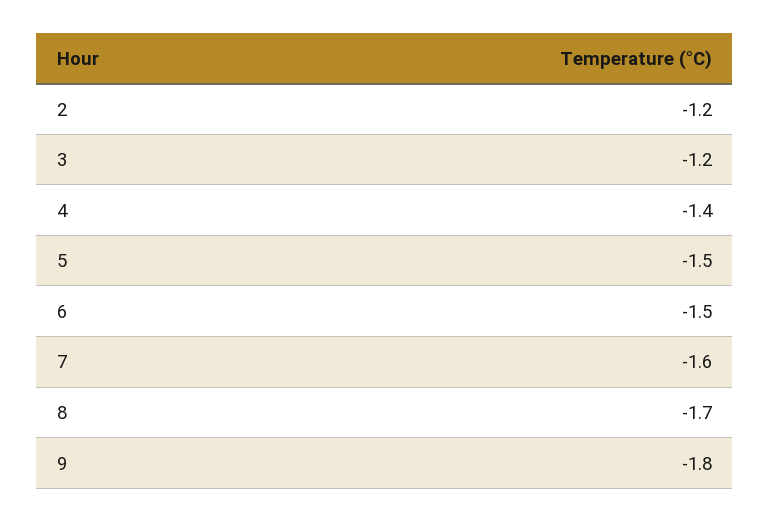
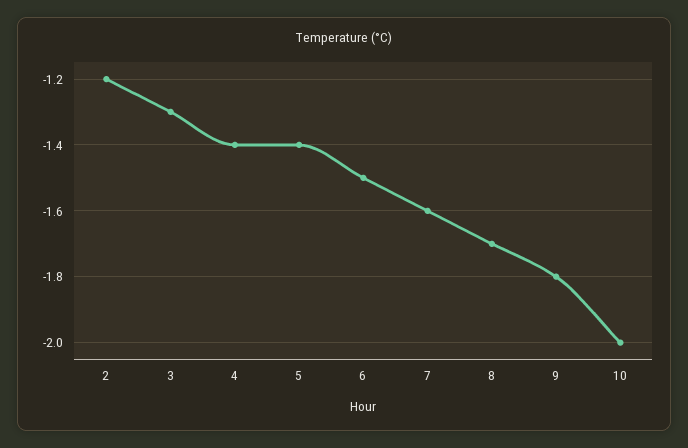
  {
    "2": -1.2,
-   "3": -1.2,
+   "3": -1.3,
    "4": -1.4,
-   "5": -1.5,
+   "5": -1.4,
    "6": -1.5,
    "7": -1.6,
    "8": -1.7,
-   "9": -1.8
+   "9": -1.8,
+   "10": -2
  }

